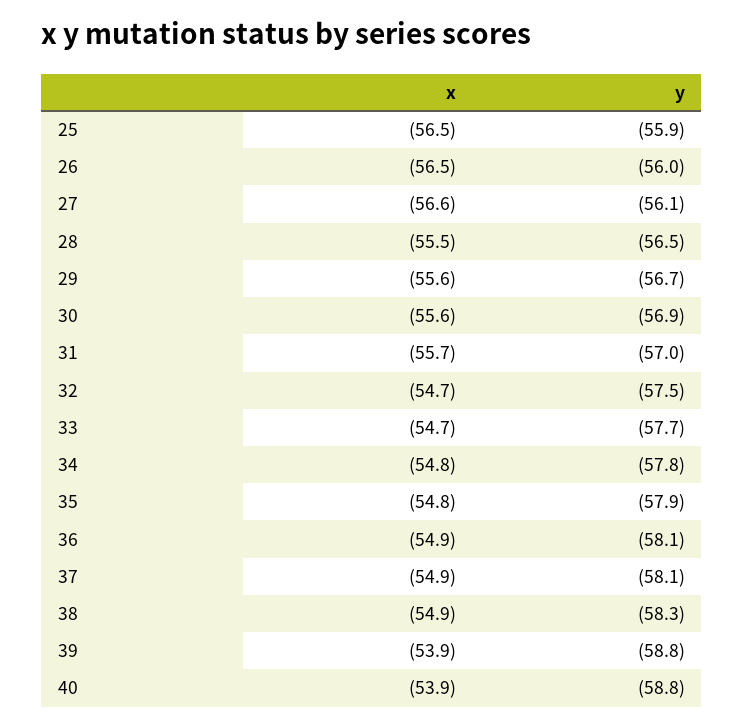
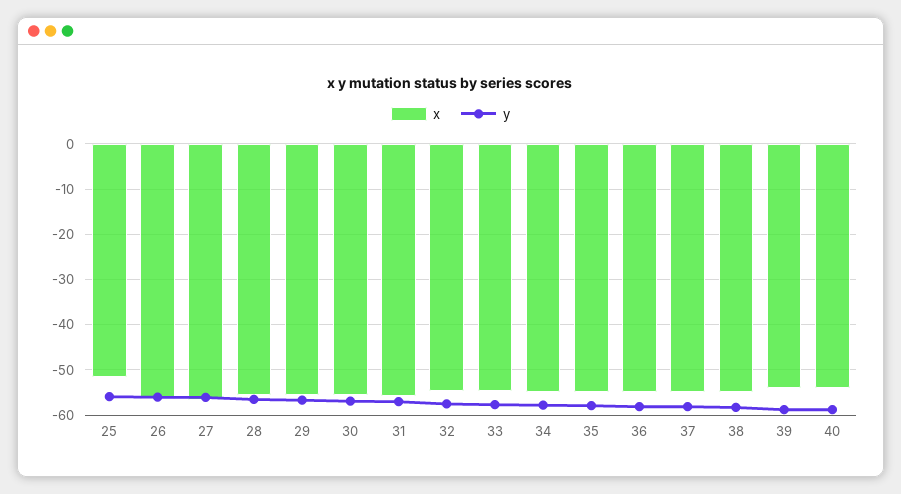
  {
    "x": {
-     "25": -56.5,
+     "25": -52,
      "26": -56.5,
      "27": -56.6,
      "28": -55.5,
      "29": -55.6,
      "30": -55.6,
      "31": -55.7,
      "32": -54.7,
      "33": -54.7,
      "34": -54.8,
      "35": -54.8,
      "36": -54.9,
      "37": -54.9,
      "38": -54.9,
      "39": -53.9,
      "40": -53.9
    },
    "y": {
      "25": -55.9,
      "26": -56,
      "27": -56.1,
      "28": -56.5,
      "29": -56.7,
      "30": -56.9,
      "31": -57,
      "32": -57.5,
      "33": -57.7,
      "34": -57.8,
      "35": -57.9,
      "36": -58.1,
      "37": -58.1,
      "38": -58.3,
      "39": -58.8,
      "40": -58.8
    }
  }

